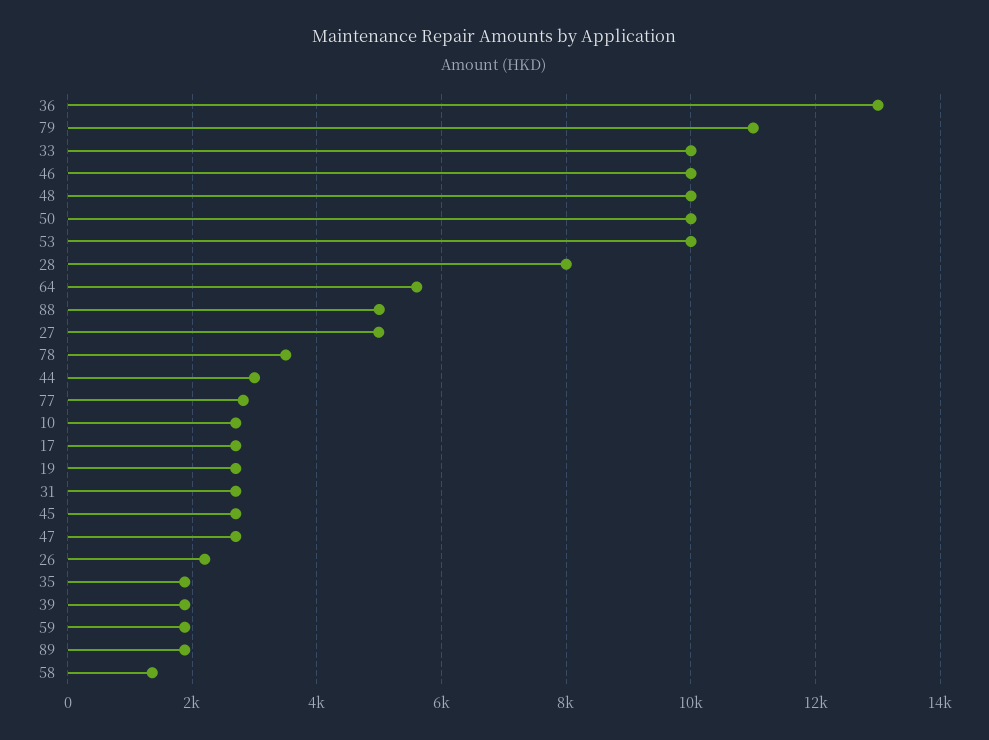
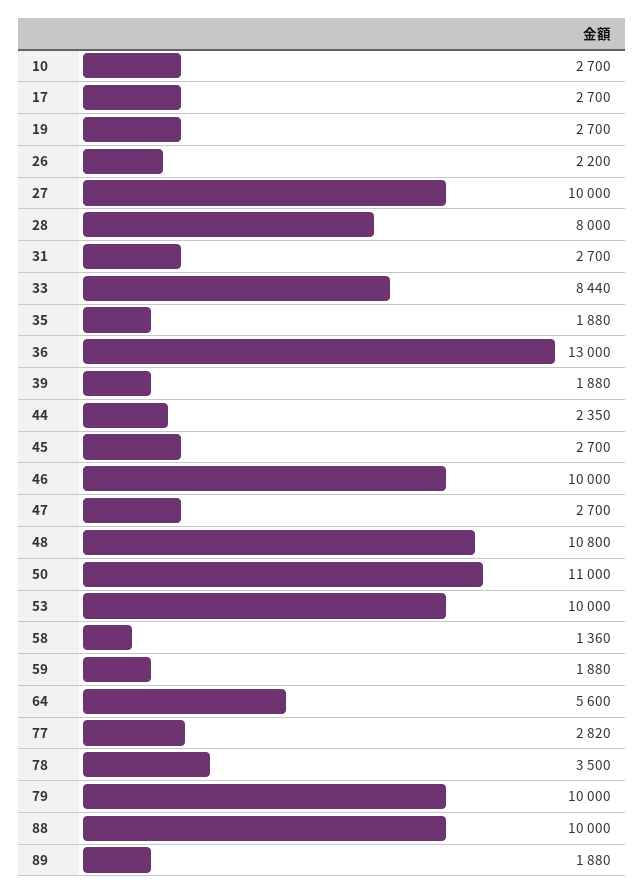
  {
    "36": 13000,
-   "79": 11000,
+   "79": 10000,
-   "33": 10000,
+   "33": 8440,
    "46": 10000,
-   "48": 10000,
+   "48": 10800,
-   "50": 10000,
+   "50": 11000,
    "53": 10000,
    "28": 8000,
    "64": 5600,
-   "88": 5000,
+   "88": 10000,
-   "27": 5000,
+   "27": 10000,
    "78": 3500,
-   "44": 3000,
+   "44": 2350,
    "77": 2820,
    "10": 2700,
    "17": 2700,
    "19": 2700,
    "31": 2700,
    "45": 2700,
    "47": 2700,
    "26": 2200,
    "35": 1880,
    "39": 1880,
    "59": 1880,
    "89": 1880,
    "58": 1360
  }

